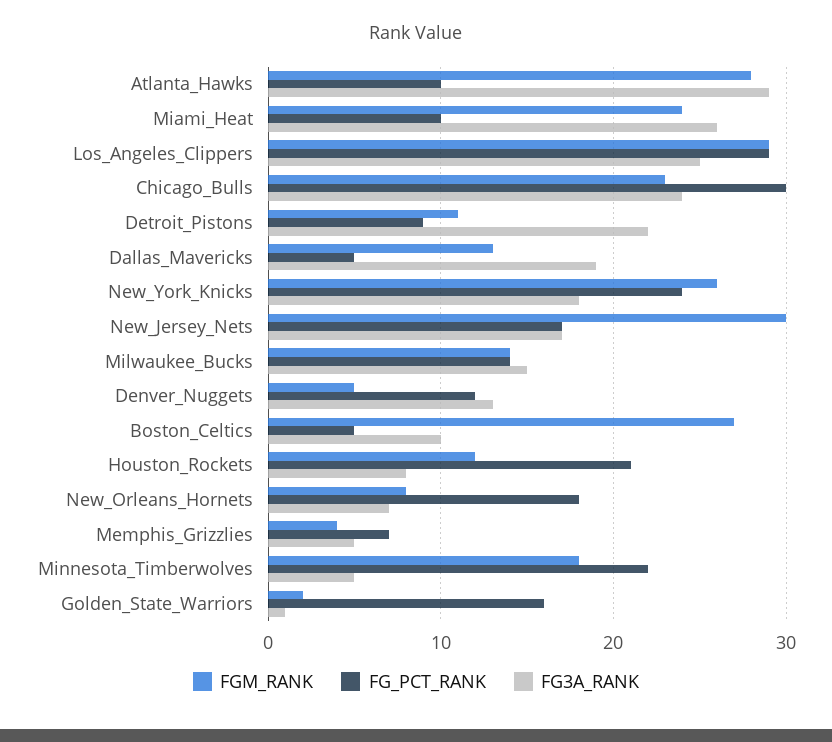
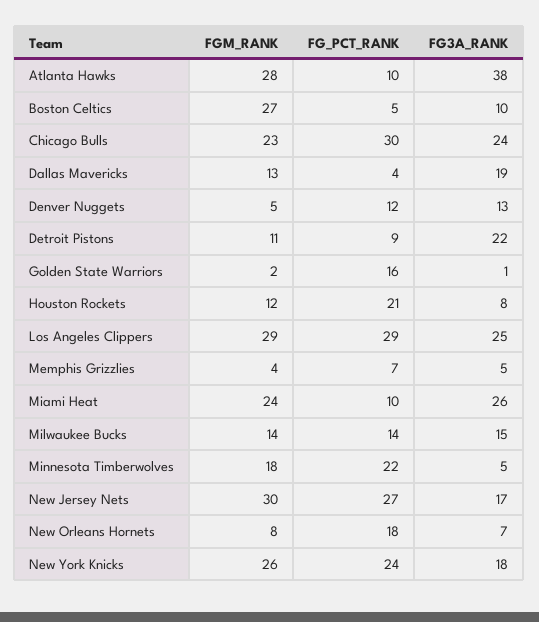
  {
    "FGM_RANK": {
      "Atlanta_Hawks": 28,
      "Miami_Heat": 24,
      "Los_Angeles_Clippers": 29,
      "Chicago_Bulls": 23,
      "Detroit_Pistons": 11,
      "Dallas_Mavericks": 13,
      "New_York_Knicks": 26,
      "New_Jersey_Nets": 30,
      "Milwaukee_Bucks": 14,
      "Denver_Nuggets": 5,
      "Boston_Celtics": 27,
      "Houston_Rockets": 12,
      "New_Orleans_Hornets": 8,
      "Memphis_Grizzlies": 4,
      "Minnesota_Timberwolves": 18,
      "Golden_State_Warriors": 2
    },
    "FG_PCT_RANK": {
      "Atlanta_Hawks": 10,
      "Miami_Heat": 10,
      "Los_Angeles_Clippers": 29,
      "Chicago_Bulls": 30,
      "Detroit_Pistons": 9,
-     "Dallas_Mavericks": 5,
+     "Dallas_Mavericks": 4,
      "New_York_Knicks": 24,
-     "New_Jersey_Nets": 17,
+     "New_Jersey_Nets": 27,
      "Milwaukee_Bucks": 14,
      "Denver_Nuggets": 12,
      "Boston_Celtics": 5,
      "Houston_Rockets": 21,
      "New_Orleans_Hornets": 18,
      "Memphis_Grizzlies": 7,
      "Minnesota_Timberwolves": 22,
      "Golden_State_Warriors": 16
    },
    "FG3A_RANK": {
-     "Atlanta_Hawks": 29,
+     "Atlanta_Hawks": 38,
      "Miami_Heat": 26,
      "Los_Angeles_Clippers": 25,
      "Chicago_Bulls": 24,
      "Detroit_Pistons": 22,
      "Dallas_Mavericks": 19,
      "New_York_Knicks": 18,
      "New_Jersey_Nets": 17,
      "Milwaukee_Bucks": 15,
      "Denver_Nuggets": 13,
      "Boston_Celtics": 10,
      "Houston_Rockets": 8,
      "New_Orleans_Hornets": 7,
      "Memphis_Grizzlies": 5,
      "Minnesota_Timberwolves": 5,
      "Golden_State_Warriors": 1
    }
  }

